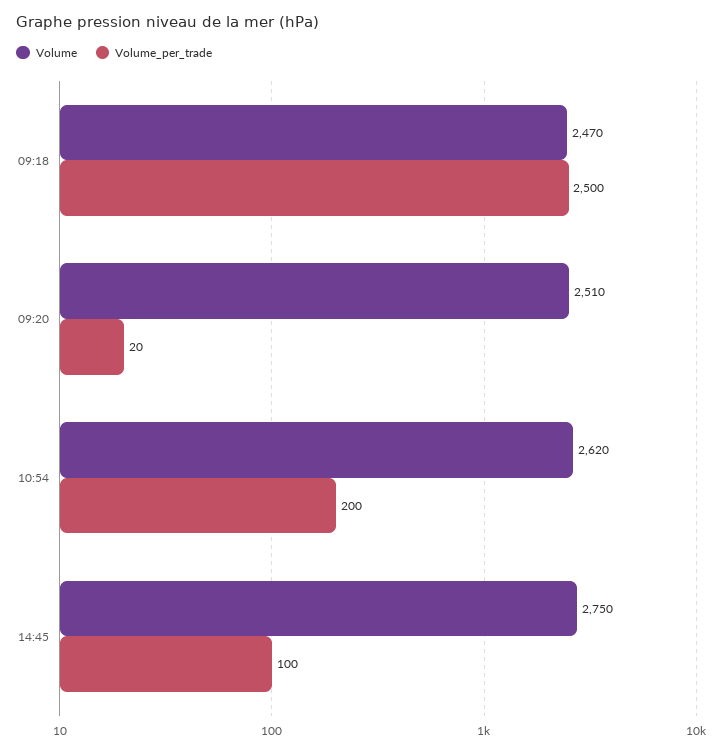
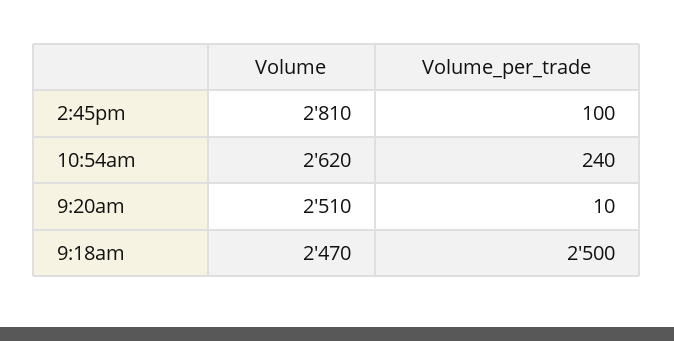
  {
    "Volume": {
      "09:18": 2470,
      "09:20": 2510,
      "10:54": 2620,
-     "14:45": 2750
+     "14:45": 2810
    },
    "Volume_per_trade": {
      "09:18": 2500,
-     "09:20": 20,
+     "09:20": 10,
-     "10:54": 200,
+     "10:54": 240,
      "14:45": 100
    }
  }

